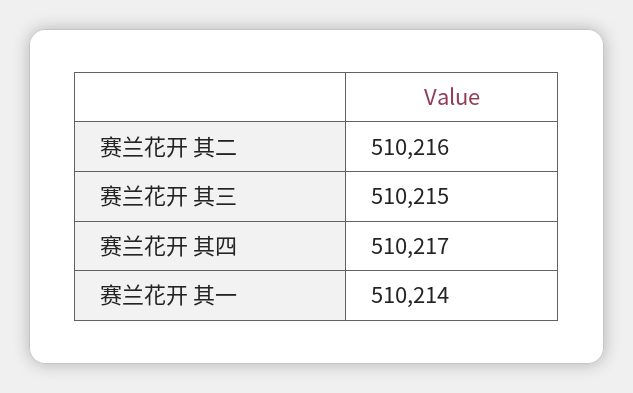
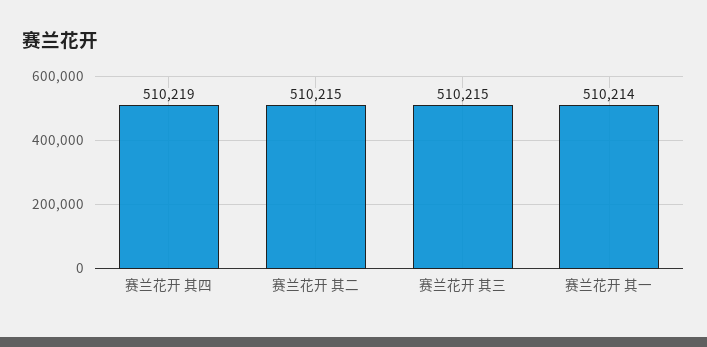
  {
-   "赛兰花开 其二": 510216,
+   "赛兰花开 其二": 510215,
    "赛兰花开 其三": 510215,
-   "赛兰花开 其四": 510217,
+   "赛兰花开 其四": 510219,
    "赛兰花开 其一": 510214
  }

